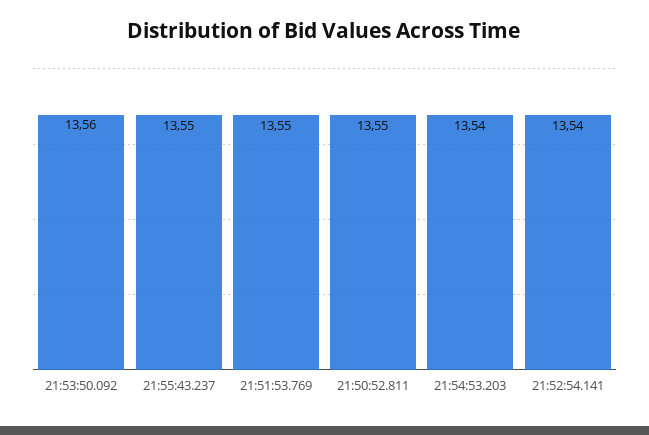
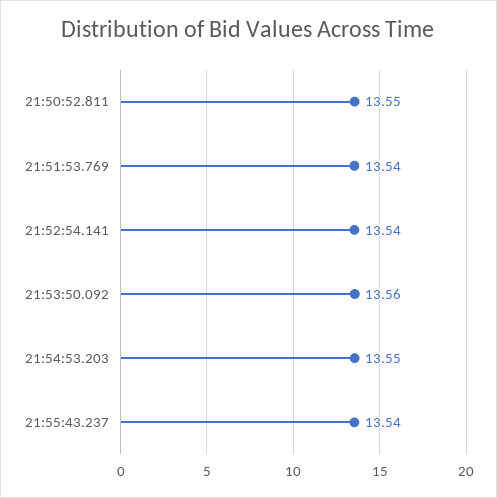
  {
    "21:53:50.092": 13.56,
-   "21:55:43.237": 13.55,
+   "21:55:43.237": 13.54,
-   "21:51:53.769": 13.55,
+   "21:51:53.769": 13.54,
    "21:50:52.811": 13.55,
-   "21:54:53.203": 13.54,
+   "21:54:53.203": 13.55,
    "21:52:54.141": 13.54
  }

